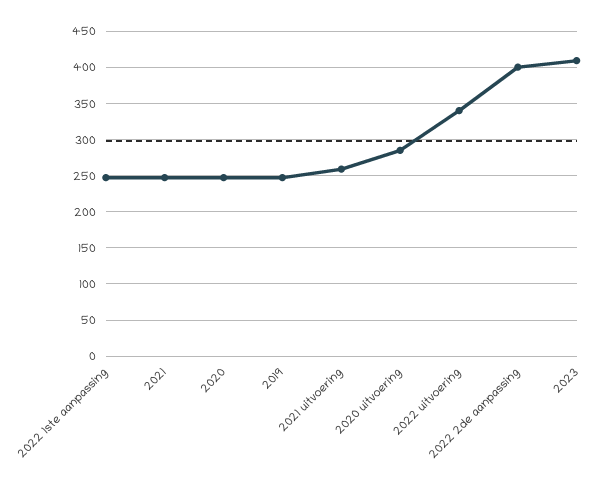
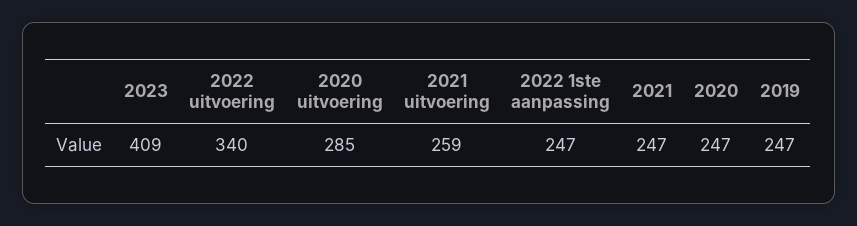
  {
    "2022 1ste aanpassing": 247,
    "2021": 247,
    "2020": 247,
    "2019": 247,
    "2021 uitvoering": 259,
    "2020 uitvoering": 285,
    "2022 uitvoering": 340,
-   "2022 2de aanpassing": 400,
    "2023": 409
  }

